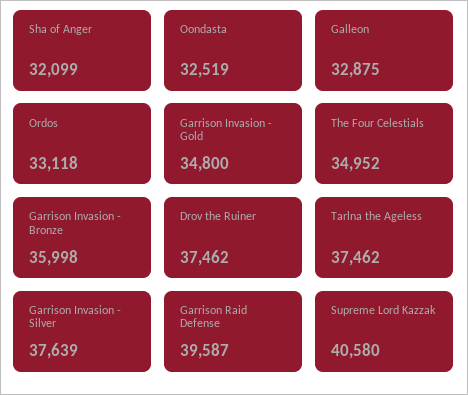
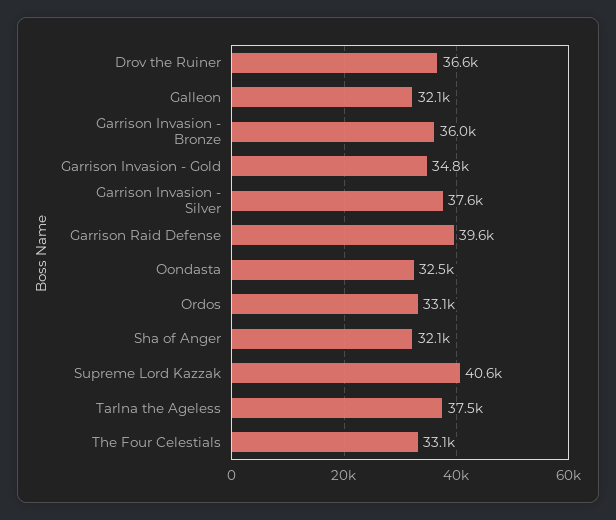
  {
    "Sha of Anger": 32099,
    "Oondasta": 32519,
-   "Galleon": 32875,
+   "Galleon": 32100,
    "Ordos": 33118,
    "Garrison Invasion - Gold": 34800,
-   "The Four Celestials": 34952,
+   "The Four Celestials": 33100,
    "Garrison Invasion - Bronze": 35998,
-   "Drov the Ruiner": 37462,
+   "Drov the Ruiner": 36600,
    "Tarlna the Ageless": 37462,
    "Garrison Invasion - Silver": 37639,
    "Garrison Raid Defense": 39587,
    "Supreme Lord Kazzak": 40580
  }

